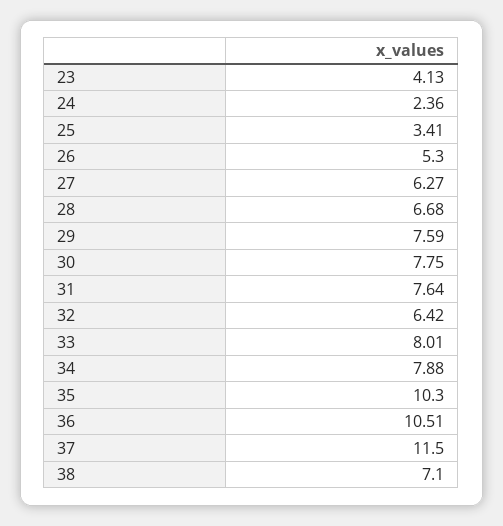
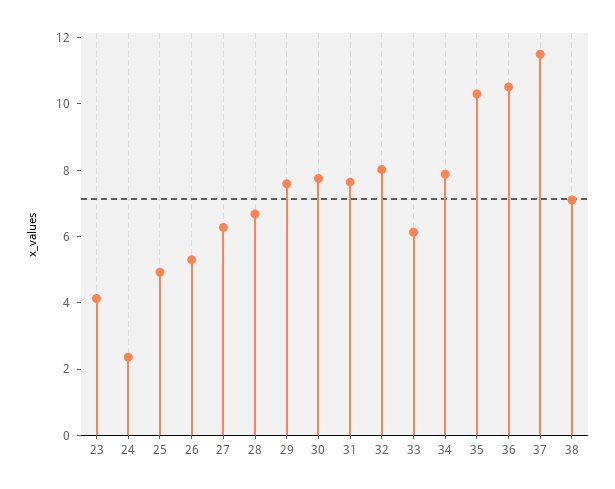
  {
    "23": 4.13,
    "24": 2.36,
-   "25": 3.41,
+   "25": 5,
    "26": 5.3,
    "27": 6.27,
    "28": 6.68,
    "29": 7.59,
    "30": 7.75,
    "31": 7.64,
-   "32": 6.42,
+   "32": 8,
-   "33": 8.01,
+   "33": 6,
    "34": 7.88,
    "35": 10.3,
    "36": 10.51,
    "37": 11.5,
    "38": 7.1
  }

